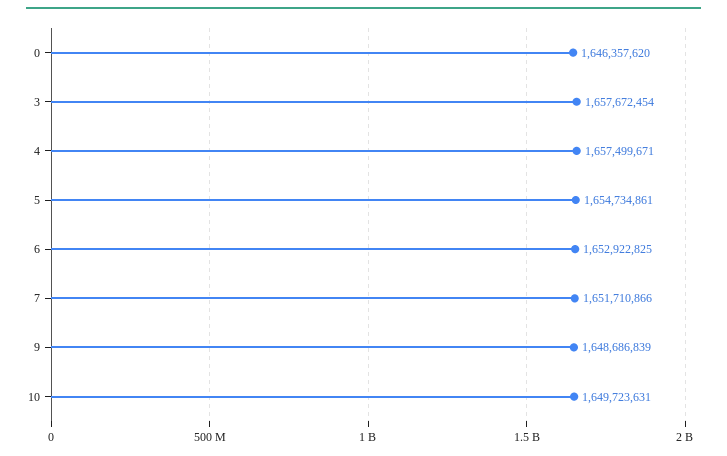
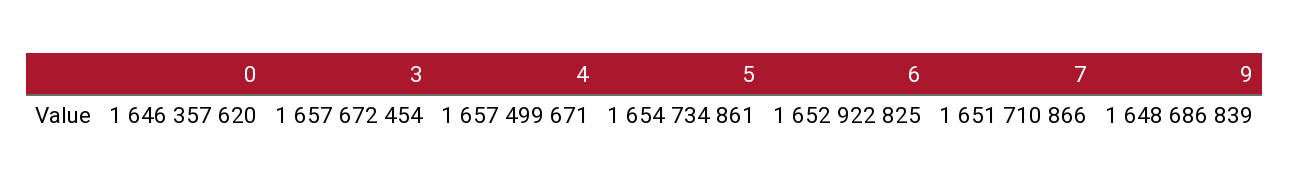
  {
    "0": 1646357620,
    "3": 1657672454,
    "4": 1657499671,
    "5": 1654734861,
    "6": 1652922825,
    "7": 1651710866,
-   "9": 1648686839,
+   "9": 1648686839
-   "10": 1649723631
  }

